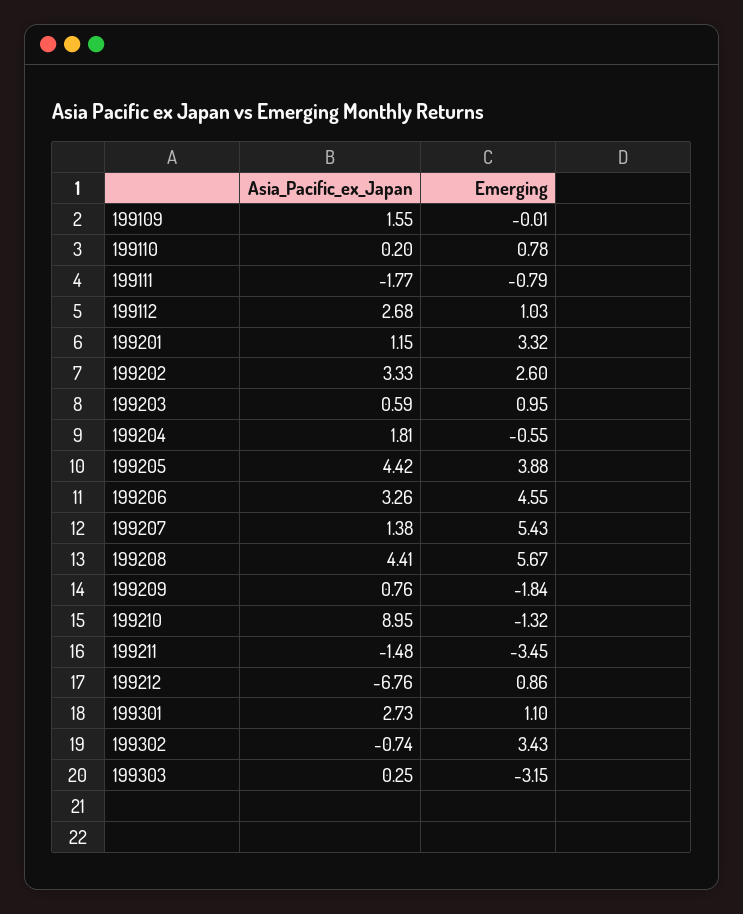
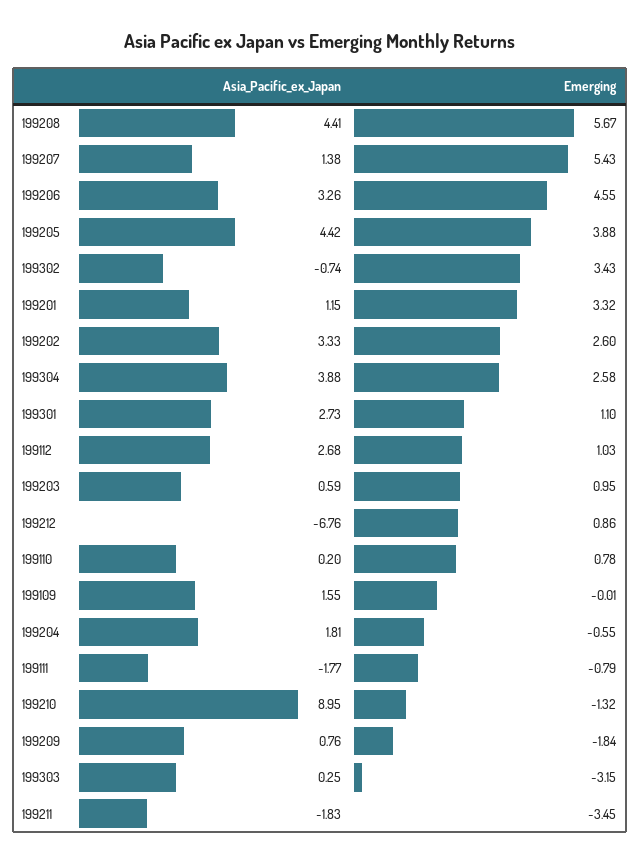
  {
    "Asia_Pacific_ex_Japan": {
      "199109": 1.55,
      "199110": 0.2,
      "199111": -1.77,
      "199112": 2.68,
      "199201": 1.15,
      "199202": 3.33,
      "199203": 0.59,
      "199204": 1.81,
      "199205": 4.42,
      "199206": 3.26,
      "199207": 1.38,
      "199208": 4.41,
      "199209": 0.76,
      "199210": 8.95,
-     "199211": -1.48,
+     "199211": -1.83,
      "199212": -6.76,
      "199301": 2.73,
      "199302": -0.74,
-     "199303": 0.25
+     "199303": 0.25,
+     "199304": 3.88
    },
    "Emerging": {
      "199109": -0.01,
      "199110": 0.78,
      "199111": -0.79,
      "199112": 1.03,
      "199201": 3.32,
      "199202": 2.6,
      "199203": 0.95,
      "199204": -0.55,
      "199205": 3.88,
      "199206": 4.55,
      "199207": 5.43,
      "199208": 5.67,
      "199209": -1.84,
      "199210": -1.32,
      "199211": -3.45,
      "199212": 0.86,
      "199301": 1.1,
      "199302": 3.43,
-     "199303": -3.15
+     "199303": -3.15,
+     "199304": 2.58
    }
  }

